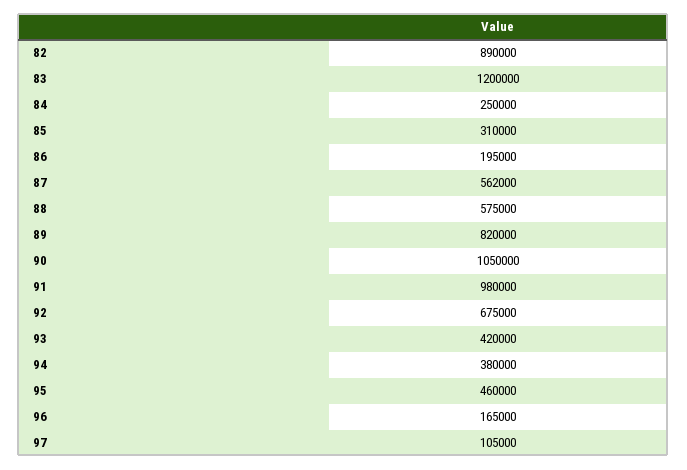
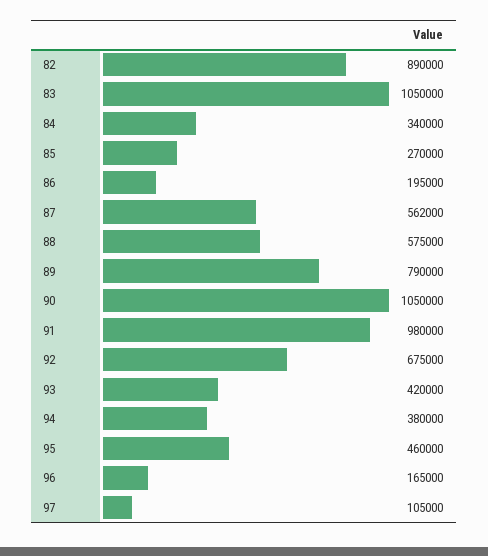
  {
    "82": 890000,
-   "83": 1200000,
+   "83": 1050000,
-   "84": 250000,
+   "84": 340000,
-   "85": 310000,
+   "85": 270000,
    "86": 195000,
    "87": 562000,
    "88": 575000,
-   "89": 820000,
+   "89": 790000,
    "90": 1050000,
    "91": 980000,
    "92": 675000,
    "93": 420000,
    "94": 380000,
    "95": 460000,
    "96": 165000,
    "97": 105000
  }

